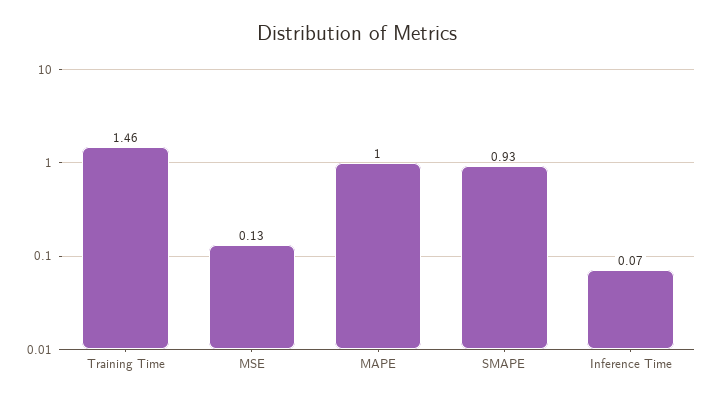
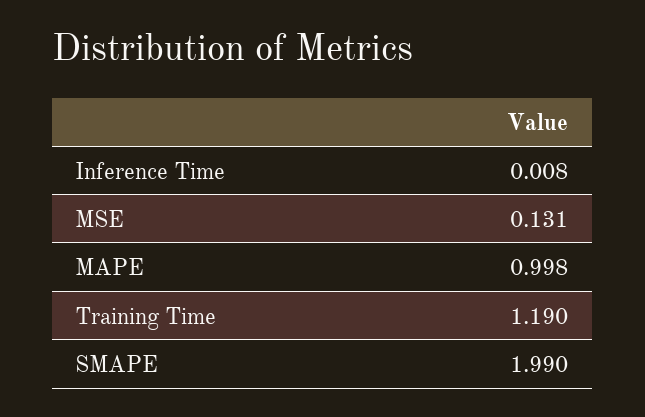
  {
-   "Training Time": 1.46,
+   "Training Time": 1.19,
    "MSE": 0.131,
    "MAPE": 0.998,
-   "SMAPE": 0.93,
+   "SMAPE": 1.99,
-   "Inference Time": 0.07
+   "Inference Time": 0.008
  }

